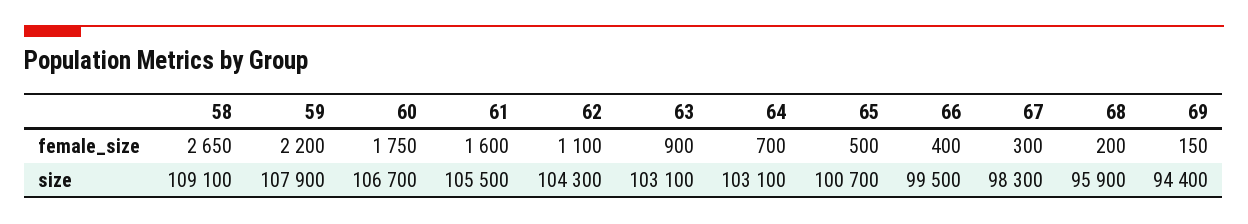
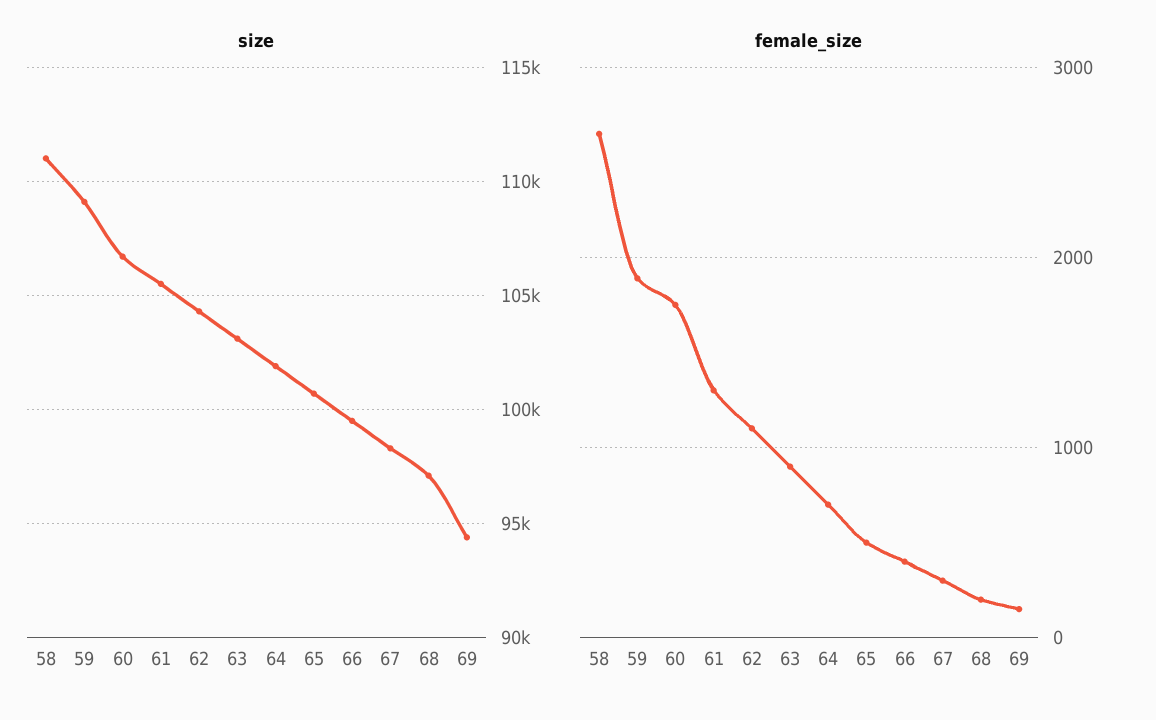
  {
    "female_size": {
      "58": 2650,
-     "59": 2200,
+     "59": 1900,
      "60": 1750,
-     "61": 1600,
+     "61": 1300,
      "62": 1100,
      "63": 900,
      "64": 700,
      "65": 500,
      "66": 400,
      "67": 300,
      "68": 200,
      "69": 150
    },
    "size": {
-     "58": 109100,
+     "58": 111000,
-     "59": 107900,
+     "59": 109000,
      "60": 106700,
      "61": 105500,
      "62": 104300,
      "63": 103100,
-     "64": 103100,
+     "64": 102000,
      "65": 100700,
      "66": 99500,
      "67": 98300,
-     "68": 95900,
+     "68": 97000,
      "69": 94400
    }
  }

